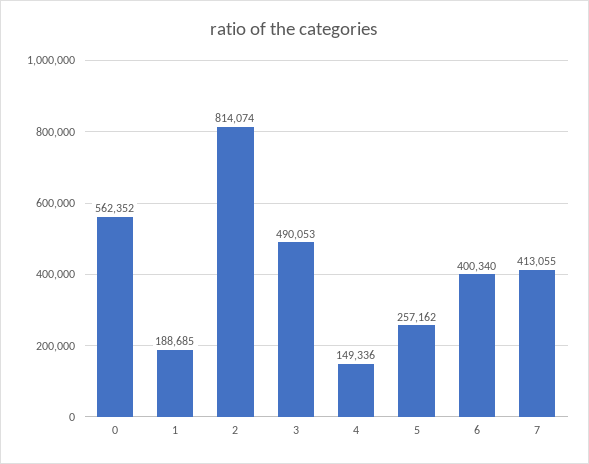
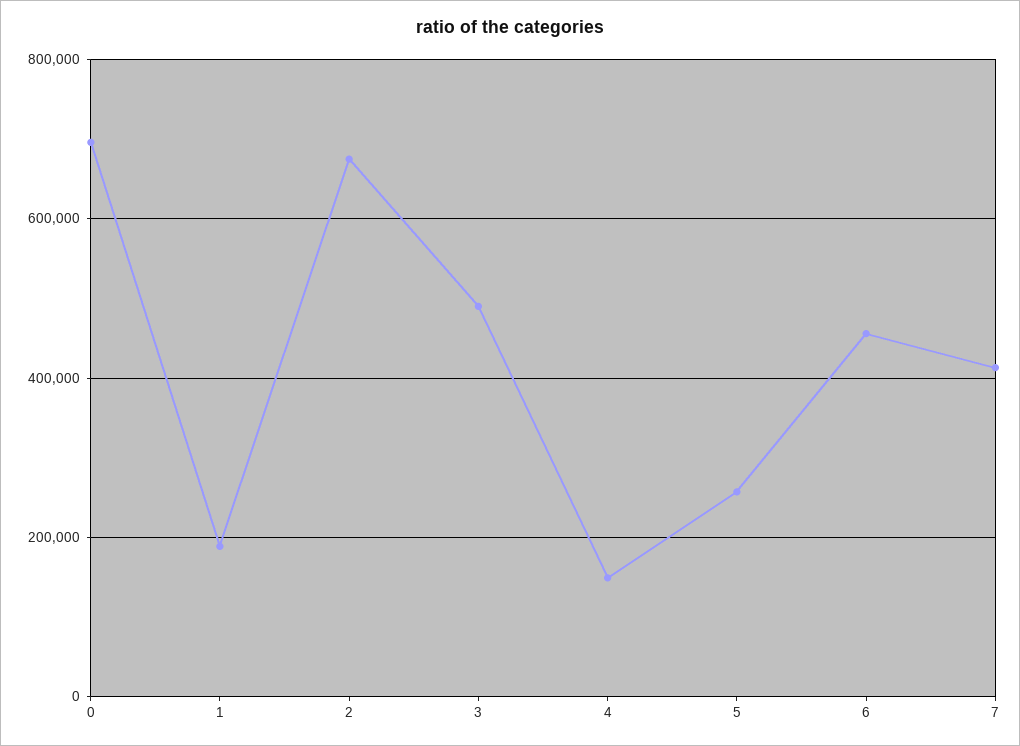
  {
-   "0": 562352,
+   "0": 700000,
    "1": 188685,
-   "2": 814074,
+   "2": 680000,
    "3": 490053,
    "4": 149336,
    "5": 257162,
-   "6": 400340,
+   "6": 460000,
    "7": 413055
  }

